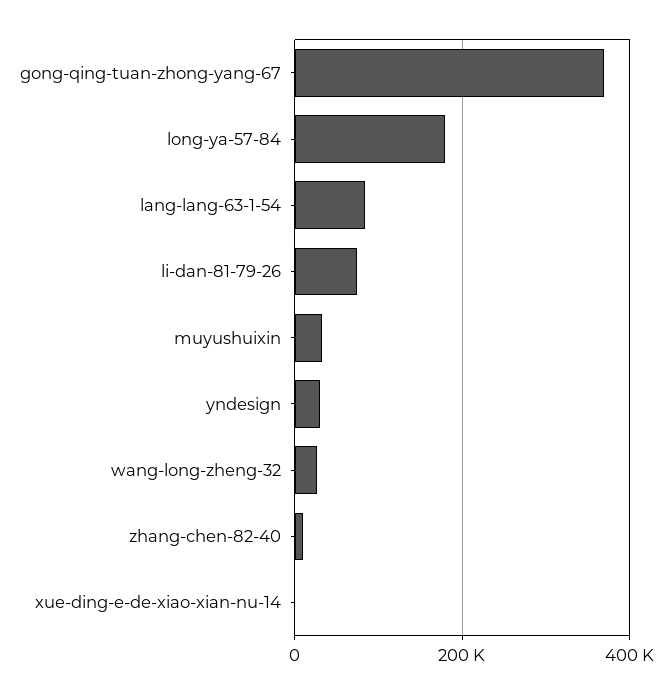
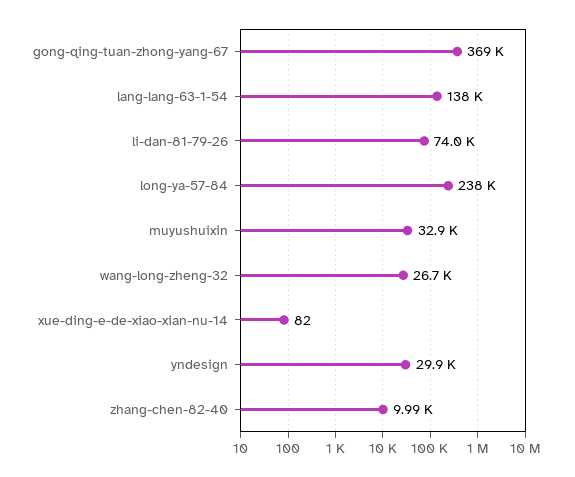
  {
    "gong-qing-tuan-zhong-yang-67": 369000,
-   "long-ya-57-84": 180000,
+   "long-ya-57-84": 238000,
-   "lang-lang-63-1-54": 80000,
+   "lang-lang-63-1-54": 138000,
    "li-dan-81-79-26": 74000,
    "muyushuixin": 32900,
    "yndesign": 29900,
    "wang-long-zheng-32": 26700,
    "zhang-chen-82-40": 9990,
    "xue-ding-e-de-xiao-xian-nu-14": 82
  }

